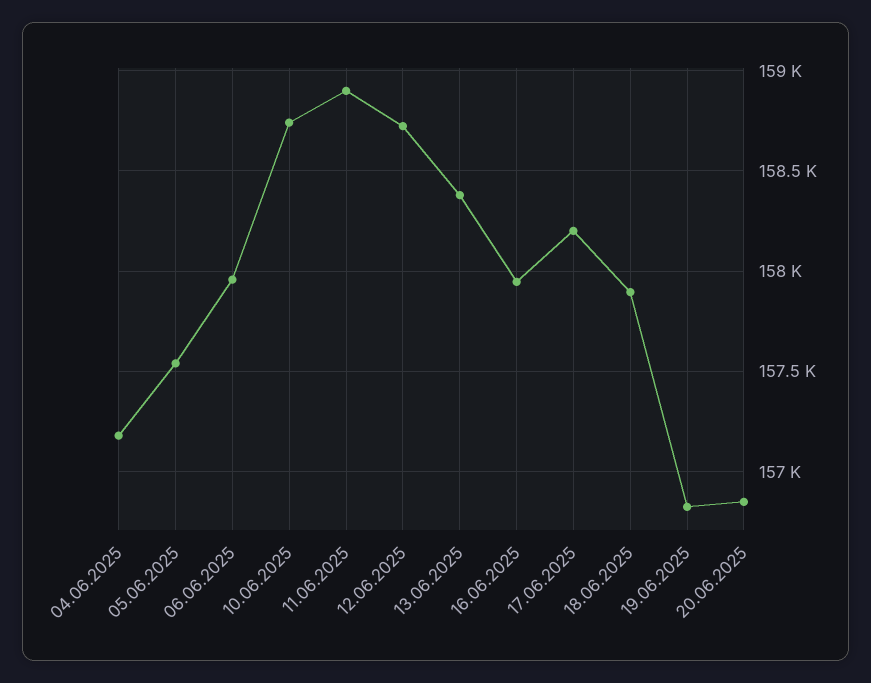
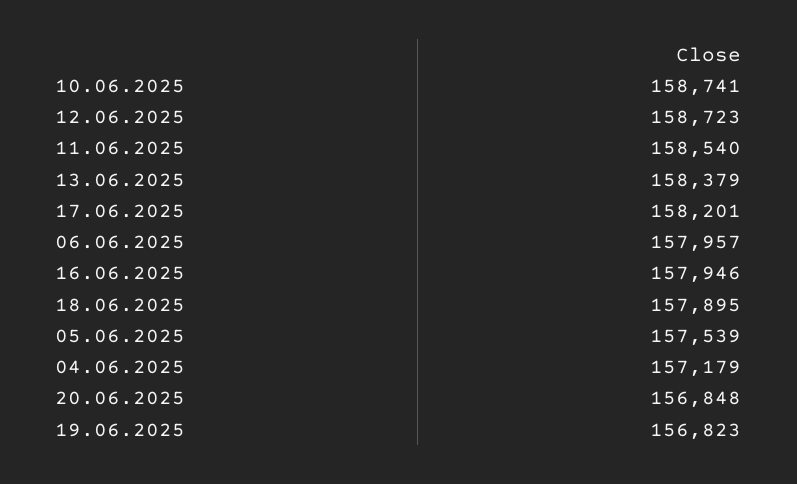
  {
    "04.06.2025": 157179,
    "05.06.2025": 157539,
    "06.06.2025": 157957,
    "10.06.2025": 158741,
-   "11.06.2025": 158900,
+   "11.06.2025": 158540,
    "12.06.2025": 158723,
    "13.06.2025": 158379,
    "16.06.2025": 157946,
    "17.06.2025": 158201,
    "18.06.2025": 157895,
    "19.06.2025": 156823,
    "20.06.2025": 156848
  }

